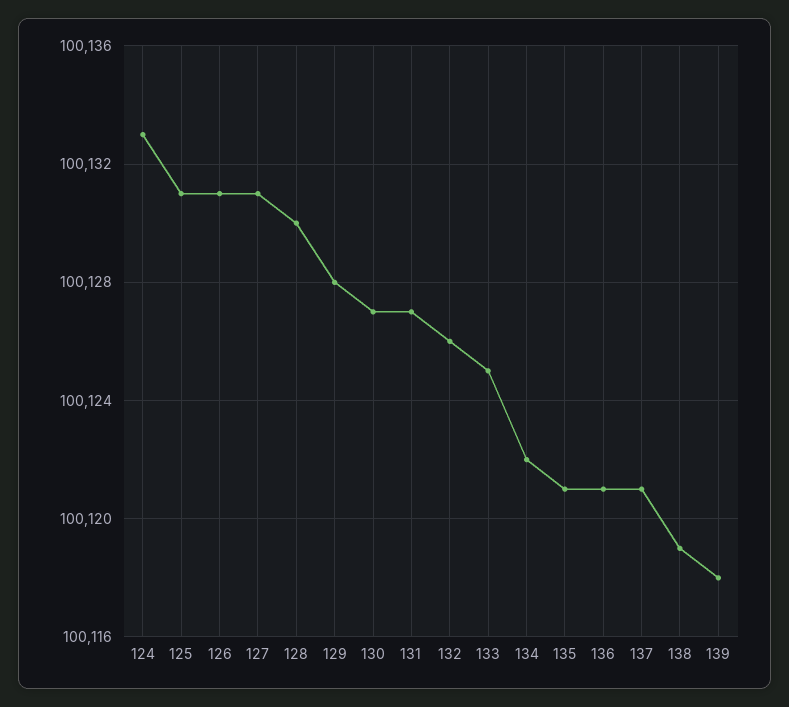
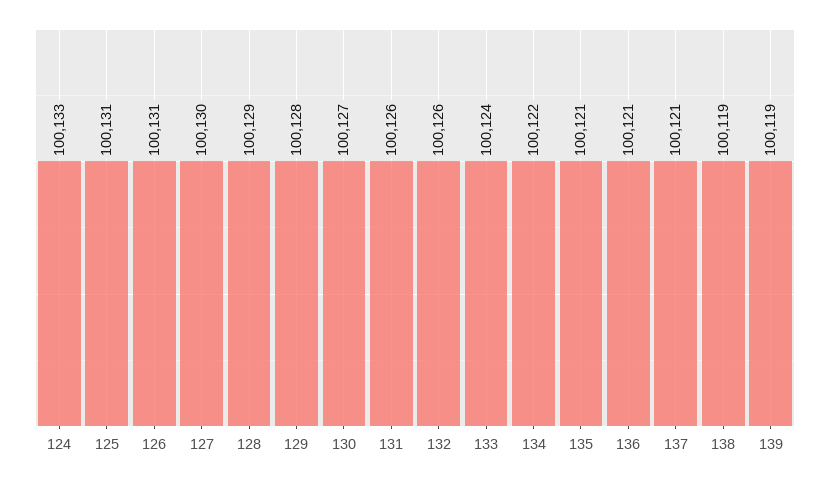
  {
    "124": 100133,
    "125": 100131,
    "126": 100131,
-   "127": 100131,
+   "127": 100130,
-   "128": 100130,
+   "128": 100129,
    "129": 100128,
    "130": 100127,
-   "131": 100127,
+   "131": 100126,
    "132": 100126,
-   "133": 100125,
+   "133": 100124,
    "134": 100122,
    "135": 100121,
    "136": 100121,
    "137": 100121,
    "138": 100119,
-   "139": 100118
+   "139": 100119
  }

